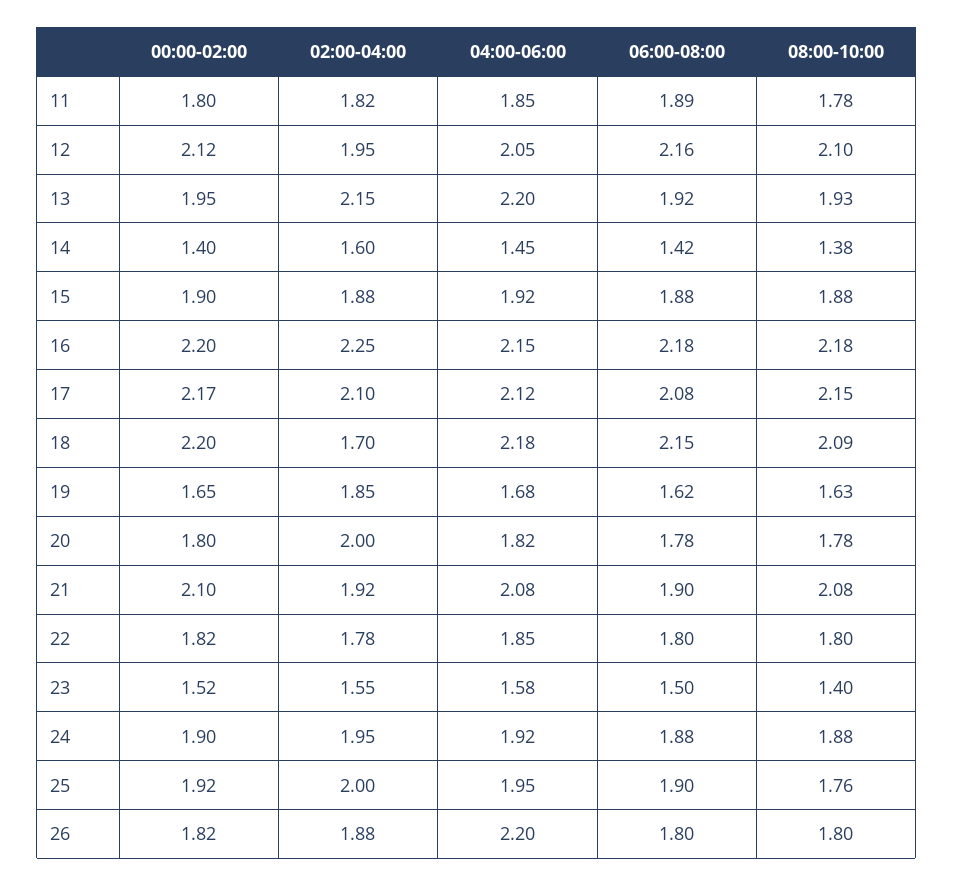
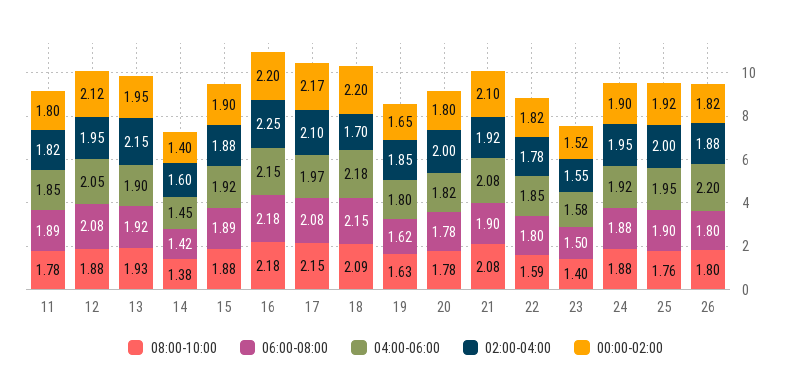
  {
    "00:00-02:00": {
      "11": 1.8,
      "12": 2.12,
      "13": 1.95,
      "14": 1.4,
      "15": 1.9,
      "16": 2.2,
      "17": 2.17,
      "18": 2.2,
      "19": 1.65,
      "20": 1.8,
      "21": 2.1,
      "22": 1.82,
      "23": 1.52,
      "24": 1.9,
      "25": 1.92,
      "26": 1.82
    },
    "02:00-04:00": {
      "11": 1.82,
      "12": 1.95,
      "13": 2.15,
      "14": 1.6,
      "15": 1.88,
      "16": 2.25,
      "17": 2.1,
      "18": 1.7,
      "19": 1.85,
      "20": 2,
      "21": 1.92,
      "22": 1.78,
      "23": 1.55,
      "24": 1.95,
      "25": 2,
      "26": 1.88
    },
    "04:00-06:00": {
      "11": 1.85,
      "12": 2.05,
-     "13": 2.2,
+     "13": 1.9,
      "14": 1.45,
      "15": 1.92,
      "16": 2.15,
-     "17": 2.12,
+     "17": 1.97,
      "18": 2.18,
-     "19": 1.68,
+     "19": 1.8,
      "20": 1.82,
      "21": 2.08,
      "22": 1.85,
      "23": 1.58,
      "24": 1.92,
      "25": 1.95,
      "26": 2.2
    },
    "06:00-08:00": {
      "11": 1.89,
-     "12": 2.16,
+     "12": 2.08,
      "13": 1.92,
      "14": 1.42,
-     "15": 1.88,
+     "15": 1.89,
      "16": 2.18,
      "17": 2.08,
      "18": 2.15,
      "19": 1.62,
      "20": 1.78,
      "21": 1.9,
      "22": 1.8,
      "23": 1.5,
      "24": 1.88,
      "25": 1.9,
      "26": 1.8
    },
    "08:00-10:00": {
      "11": 1.78,
-     "12": 2.1,
+     "12": 1.88,
      "13": 1.93,
      "14": 1.38,
      "15": 1.88,
      "16": 2.18,
      "17": 2.15,
      "18": 2.09,
      "19": 1.63,
      "20": 1.78,
      "21": 2.08,
-     "22": 1.8,
+     "22": 1.59,
      "23": 1.4,
      "24": 1.88,
      "25": 1.76,
      "26": 1.8
    }
  }

